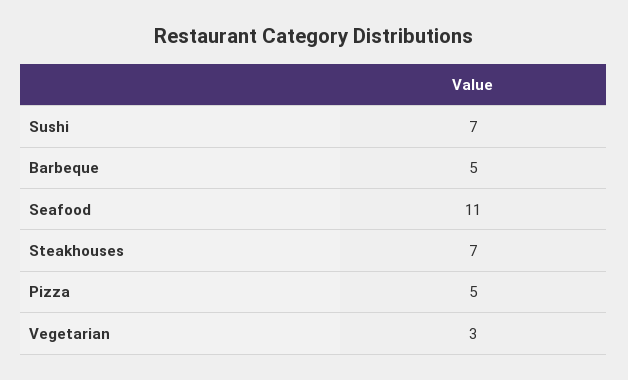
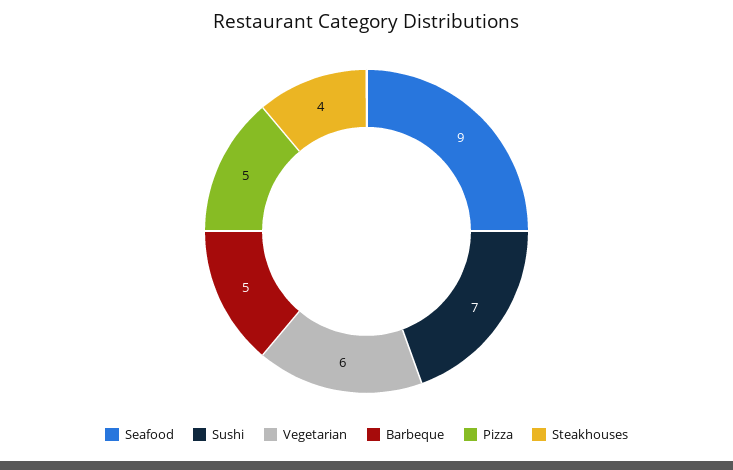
  {
    "Sushi": 7,
    "Barbeque": 5,
-   "Seafood": 11,
+   "Seafood": 9,
-   "Steakhouses": 7,
+   "Steakhouses": 4,
    "Pizza": 5,
-   "Vegetarian": 3
+   "Vegetarian": 6
  }

